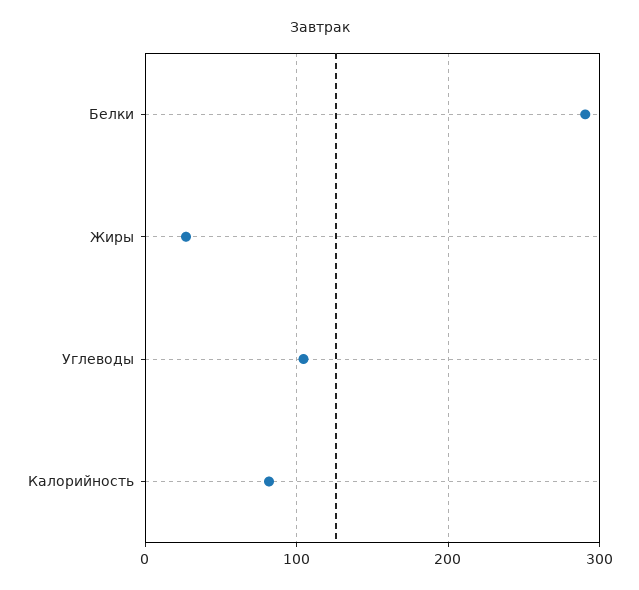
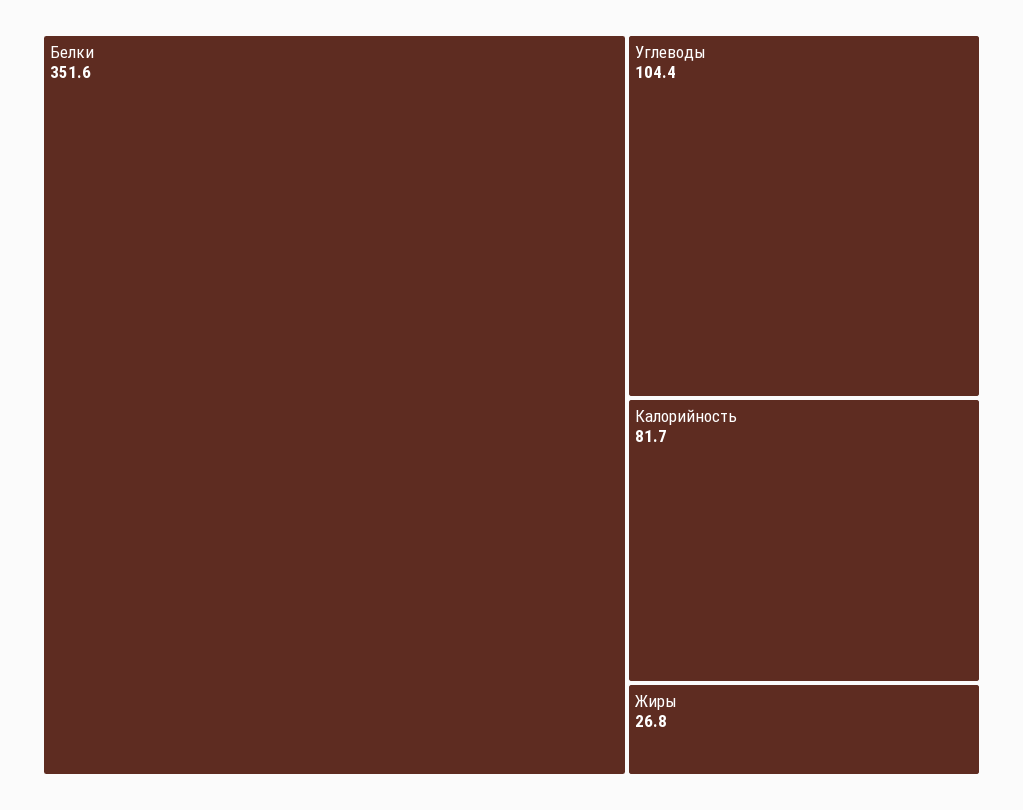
  {
-   "Белки": 290,
+   "Белки": 351.6,
    "Жиры": 26.8,
    "Углеводы": 104.4,
    "Калорийность": 81.7
  }

